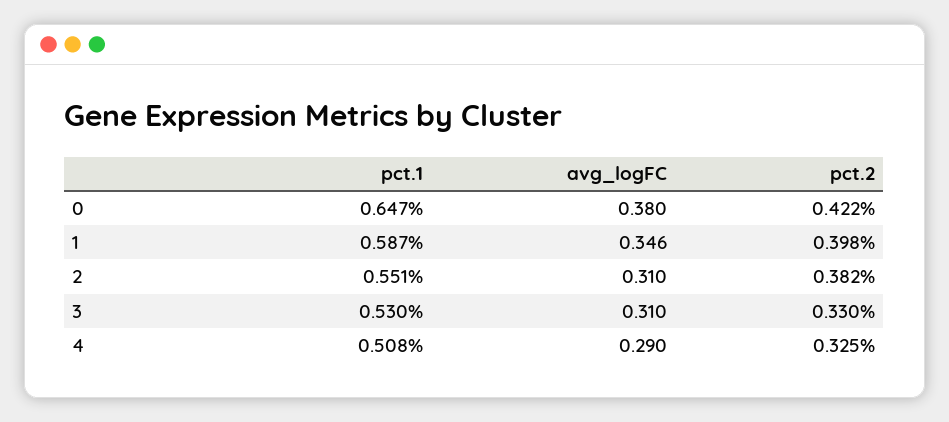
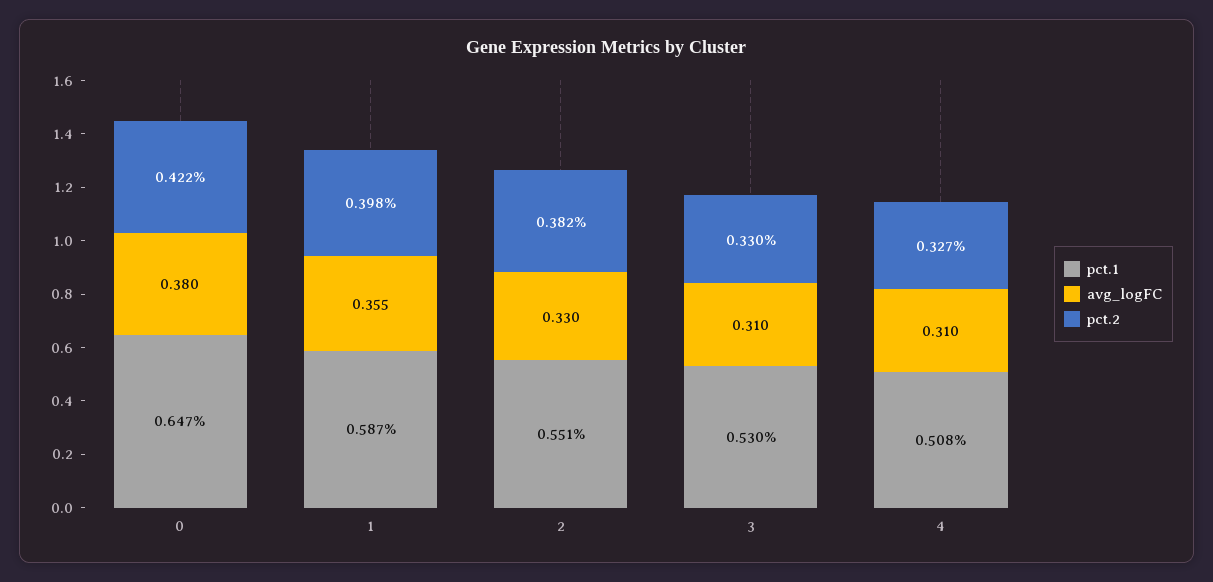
  {
    "pct.1": {
      "0": 0.647,
      "1": 0.587,
      "2": 0.551,
      "3": 0.53,
      "4": 0.508
    },
    "avg_logFC": {
      "0": 0.38,
-     "1": 0.346,
+     "1": 0.355,
-     "2": 0.31,
+     "2": 0.33,
      "3": 0.31,
-     "4": 0.29
+     "4": 0.31
    },
    "pct.2": {
      "0": 0.422,
      "1": 0.398,
      "2": 0.382,
      "3": 0.33,
-     "4": 0.325
+     "4": 0.327
    }
  }

